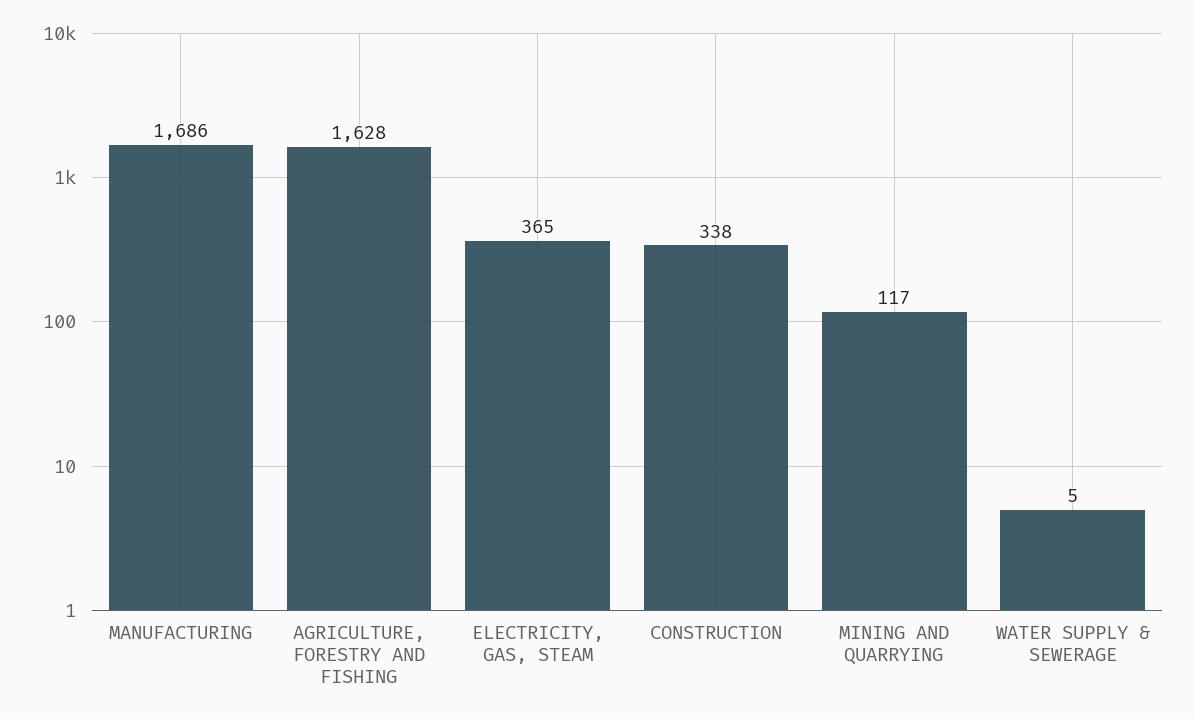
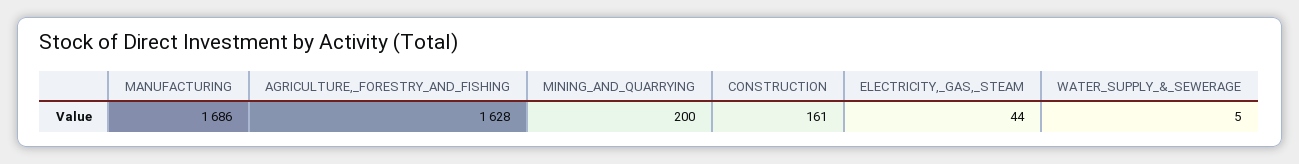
  {
    "MANUFACTURING": 1686,
    "AGRICULTURE, FORESTRY AND FISHING": 1628,
-   "ELECTRICITY, GAS, STEAM": 365,
+   "ELECTRICITY, GAS, STEAM": 44,
-   "CONSTRUCTION": 338,
+   "CONSTRUCTION": 161,
-   "MINING AND QUARRYING": 117,
+   "MINING AND QUARRYING": 200,
    "WATER SUPPLY & SEWERAGE": 5
  }

